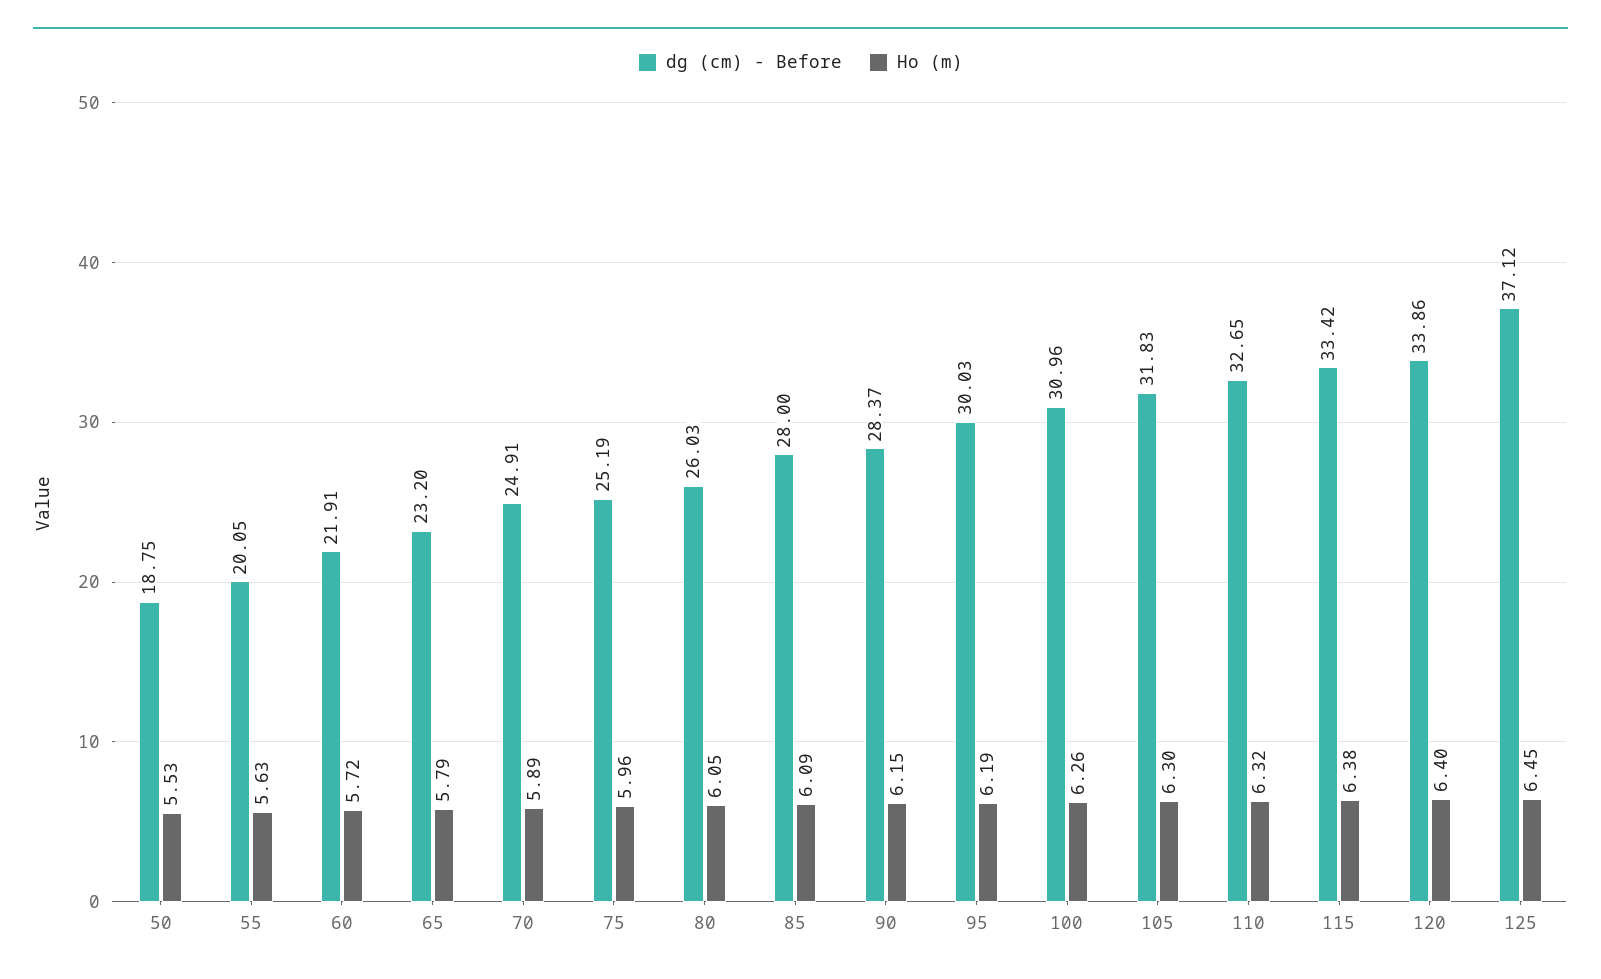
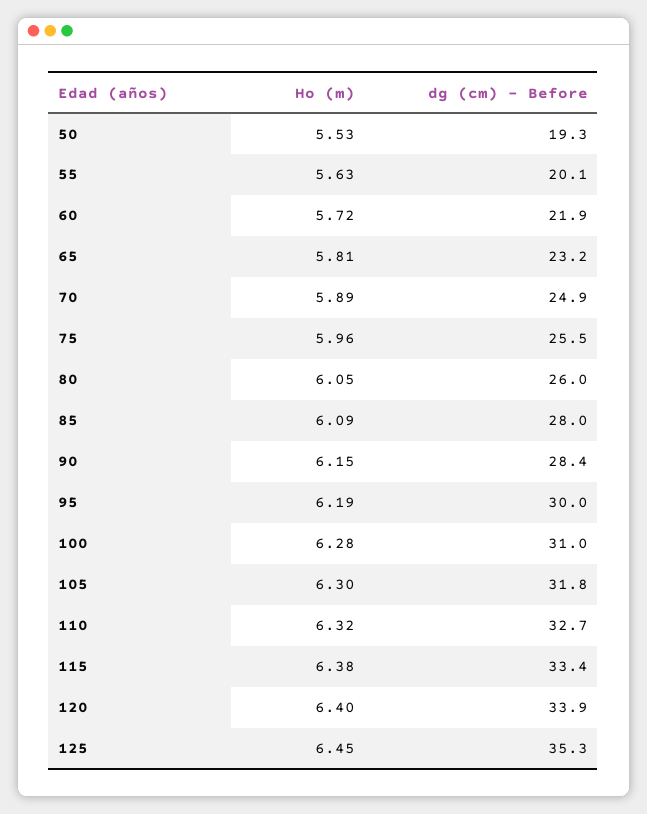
  {
    "dg (cm) - Before": {
-     "50": 18.75,
+     "50": 19.3,
      "55": 20.05,
      "60": 21.91,
      "65": 23.2,
      "70": 24.91,
-     "75": 25.19,
+     "75": 25.5,
      "80": 26.03,
      "85": 28,
      "90": 28.37,
      "95": 30.03,
      "100": 30.96,
      "105": 31.83,
      "110": 32.65,
      "115": 33.42,
      "120": 33.86,
-     "125": 37.12
+     "125": 35.3
    },
    "Ho (m)": {
      "50": 5.53,
      "55": 5.63,
      "60": 5.72,
-     "65": 5.79,
+     "65": 5.81,
      "70": 5.89,
      "75": 5.96,
      "80": 6.05,
      "85": 6.09,
      "90": 6.15,
      "95": 6.19,
-     "100": 6.26,
+     "100": 6.28,
      "105": 6.3,
      "110": 6.32,
      "115": 6.38,
      "120": 6.4,
      "125": 6.45
    }
  }

